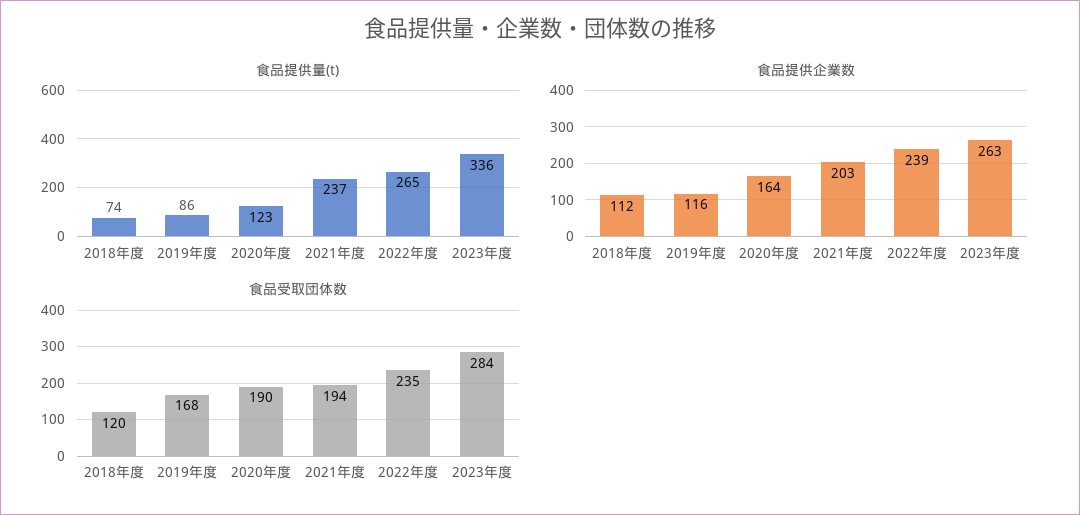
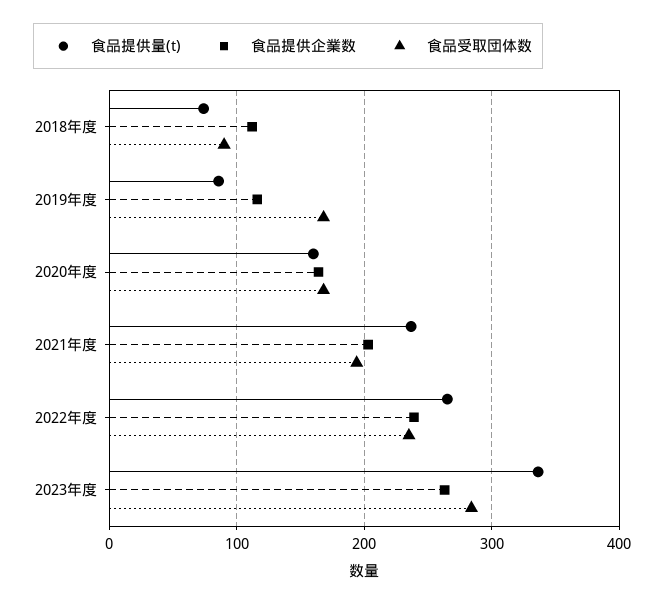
  {
    "食品提供量(t)": {
      "2018年度": 74,
      "2019年度": 86,
-     "2020年度": 123,
+     "2020年度": 160,
      "2021年度": 237,
      "2022年度": 265,
      "2023年度": 336
    },
    "食品提供企業数": {
      "2018年度": 112,
      "2019年度": 116,
      "2020年度": 164,
      "2021年度": 203,
      "2022年度": 239,
      "2023年度": 263
    },
    "食品受取団体数": {
-     "2018年度": 120,
+     "2018年度": 90,
      "2019年度": 168,
-     "2020年度": 190,
+     "2020年度": 170,
      "2021年度": 194,
      "2022年度": 235,
      "2023年度": 284
    }
  }

